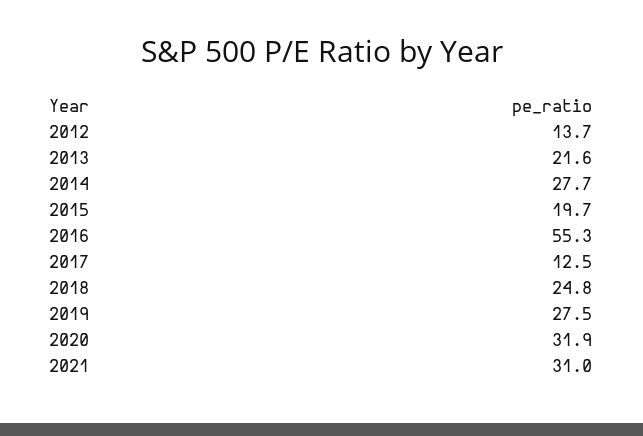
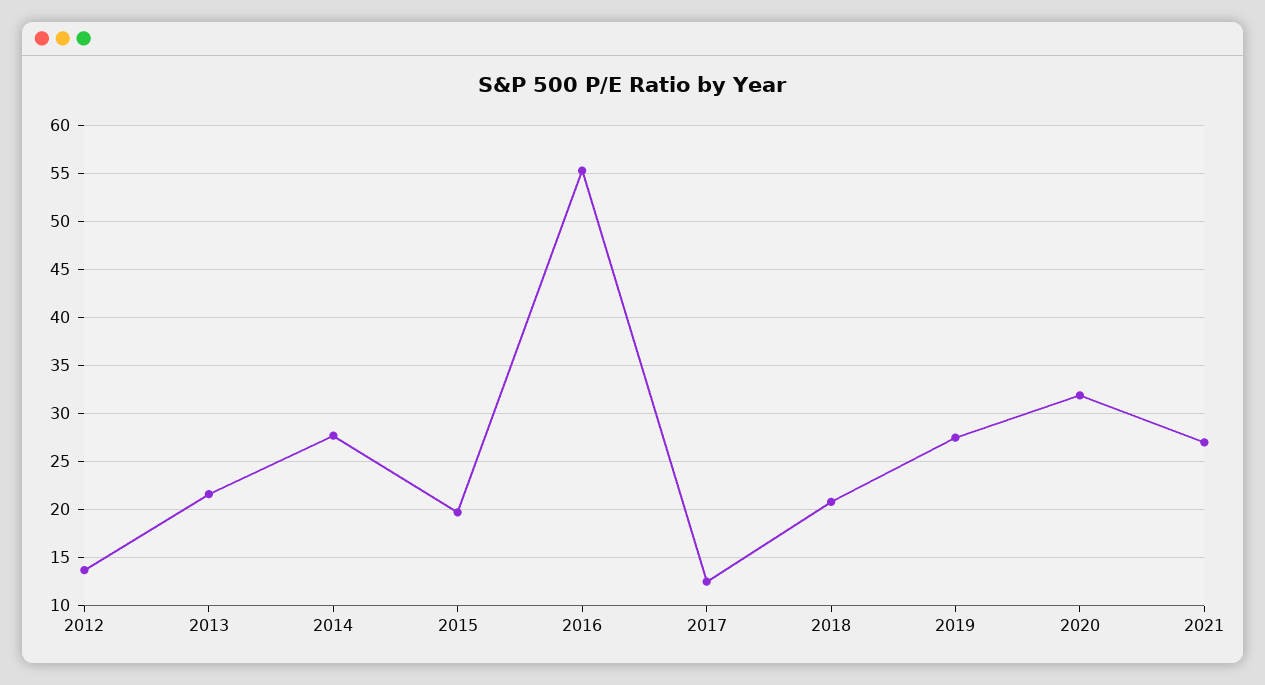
  {
    "2012": 13.7,
    "2013": 21.6,
    "2014": 27.7,
    "2015": 19.7,
    "2016": 55.3,
    "2017": 12.5,
-   "2018": 24.8,
+   "2018": 21,
    "2019": 27.5,
    "2020": 31.9,
-   "2021": 31
+   "2021": 27
  }

